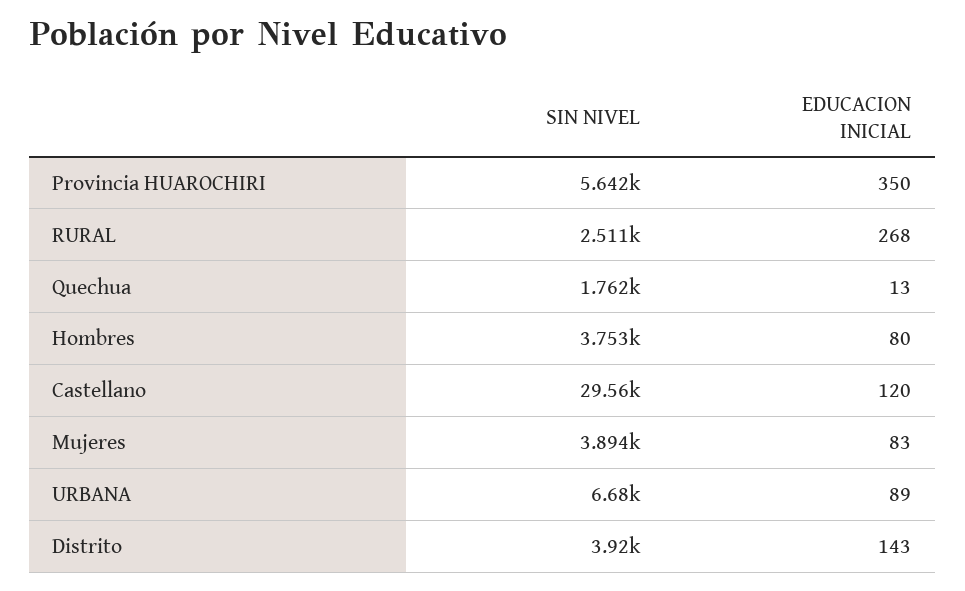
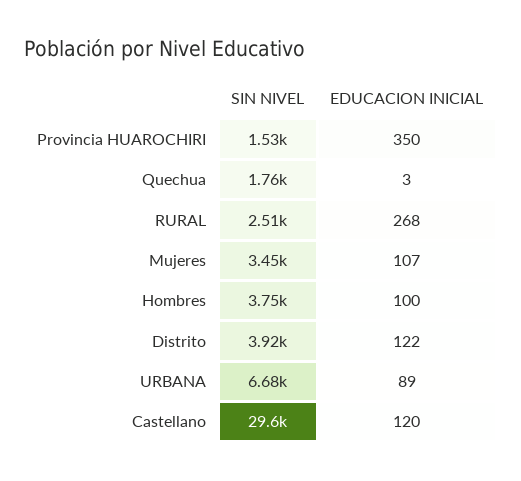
  {
    "SIN NIVEL": {
-     "Provincia HUAROCHIRI": 5642,
+     "Provincia HUAROCHIRI": 1530,
      "RURAL": 2511,
      "Quechua": 1762,
      "Hombres": 3753,
      "Castellano": 29560,
-     "Mujeres": 3894,
+     "Mujeres": 3450,
      "URBANA": 6680,
      "Distrito": 3920
    },
    "EDUCACION INICIAL": {
      "Provincia HUAROCHIRI": 350,
      "RURAL": 268,
-     "Quechua": 13,
+     "Quechua": 3,
-     "Hombres": 80,
+     "Hombres": 100,
      "Castellano": 120,
-     "Mujeres": 83,
+     "Mujeres": 107,
      "URBANA": 89,
-     "Distrito": 143
+     "Distrito": 122
    }
  }

